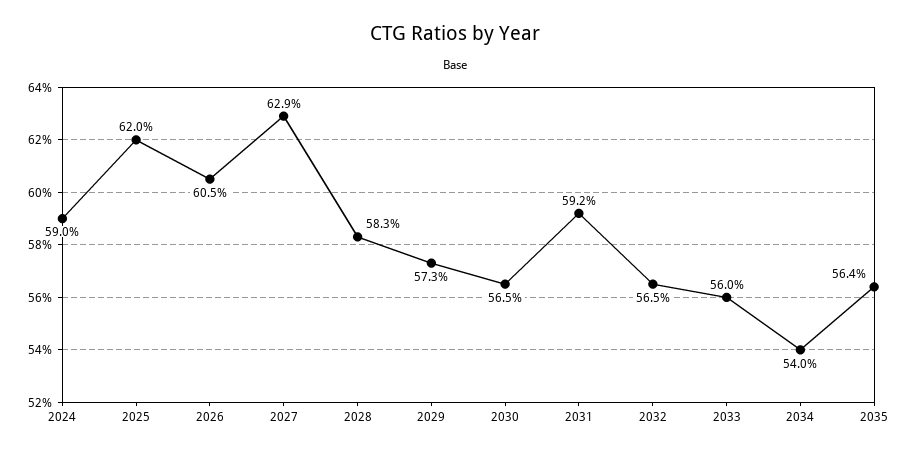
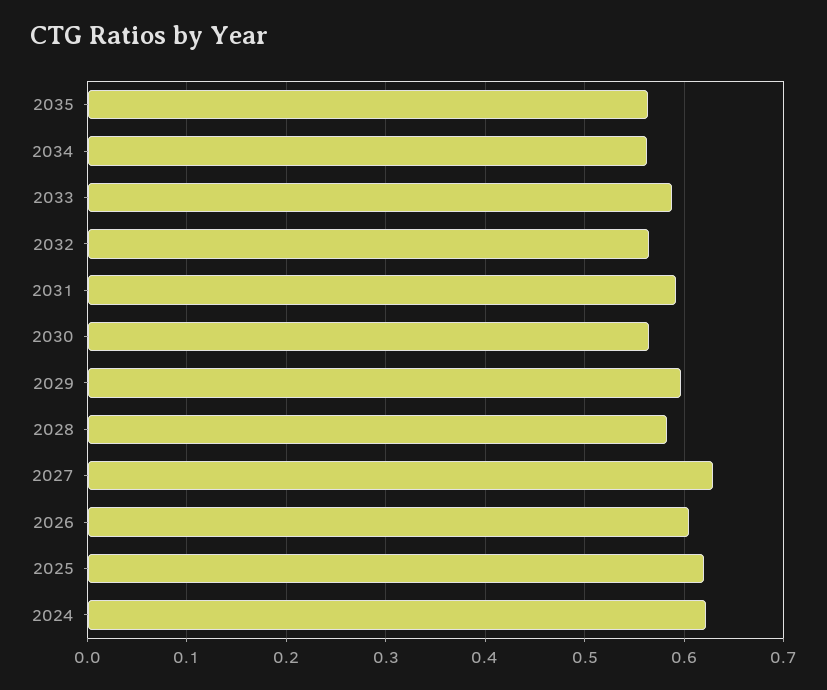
  {
-   "2024": 0.59,
+   "2024": 0.62,
    "2025": 0.62,
    "2026": 0.605,
    "2027": 0.629,
    "2028": 0.583,
-   "2029": 0.573,
+   "2029": 0.6,
    "2030": 0.565,
    "2031": 0.592,
    "2032": 0.565,
-   "2033": 0.56,
+   "2033": 0.59,
-   "2034": 0.54,
+   "2034": 0.56,
    "2035": 0.564
  }

